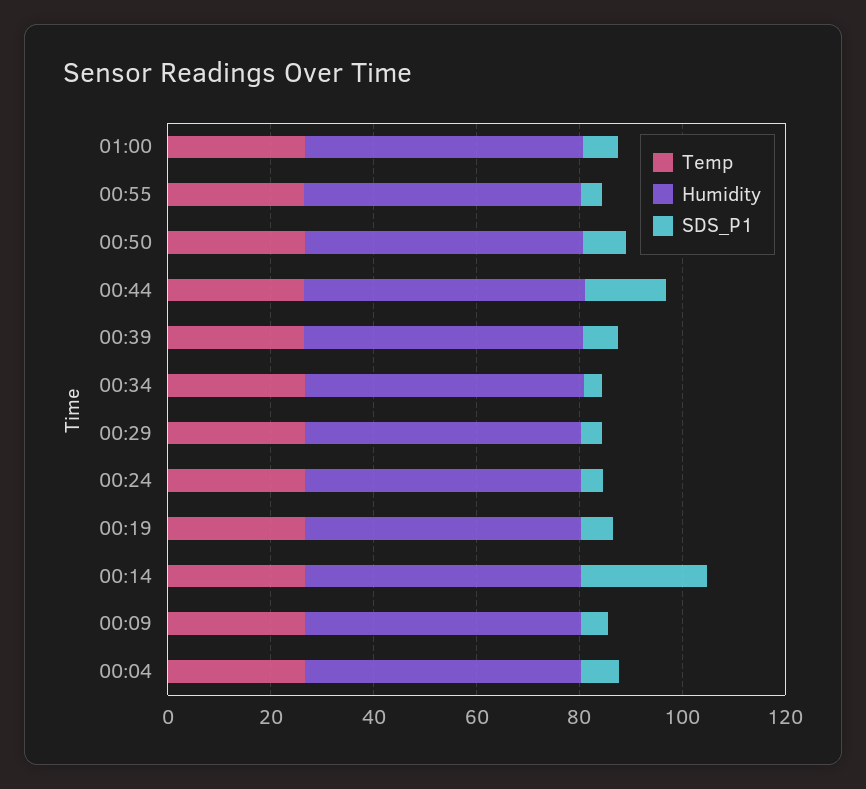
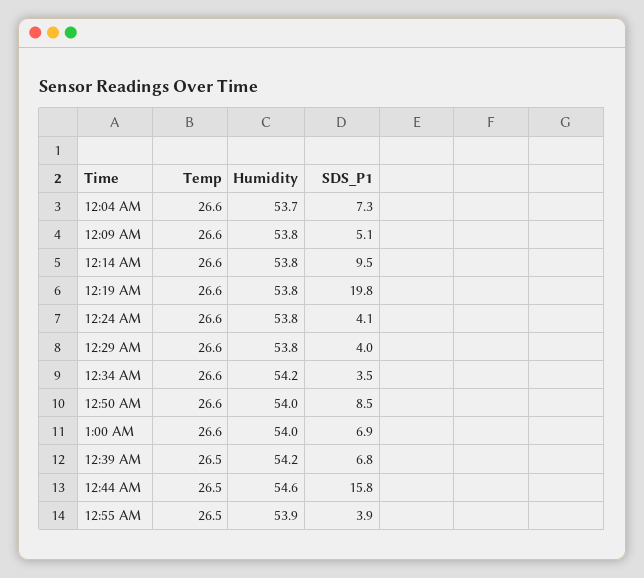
  {
    "Temp": {
      "01:00": 26.6,
      "00:55": 26.5,
      "00:50": 26.6,
      "00:44": 26.5,
      "00:39": 26.5,
      "00:34": 26.6,
      "00:29": 26.6,
      "00:24": 26.6,
      "00:19": 26.6,
      "00:14": 26.6,
      "00:09": 26.6,
      "00:04": 26.6
    },
    "Humidity": {
      "01:00": 54,
      "00:55": 53.9,
      "00:50": 54,
      "00:44": 54.6,
      "00:39": 54.2,
      "00:34": 54.2,
      "00:29": 53.8,
      "00:24": 53.8,
      "00:19": 53.8,
      "00:14": 53.8,
      "00:09": 53.8,
      "00:04": 53.7
    },
    "SDS_P1": {
      "01:00": 6.9,
      "00:55": 3.9,
      "00:50": 8.5,
      "00:44": 15.8,
      "00:39": 6.8,
      "00:34": 3.5,
      "00:29": 4,
      "00:24": 4.1,
-     "00:19": 5,
+     "00:19": 19.8,
-     "00:14": 25,
+     "00:14": 9.5,
      "00:09": 5.1,
      "00:04": 7.3
    }
  }

